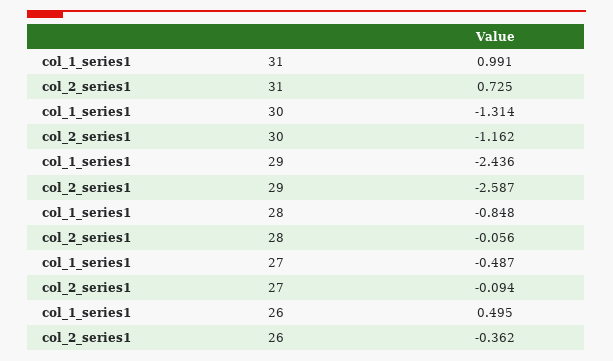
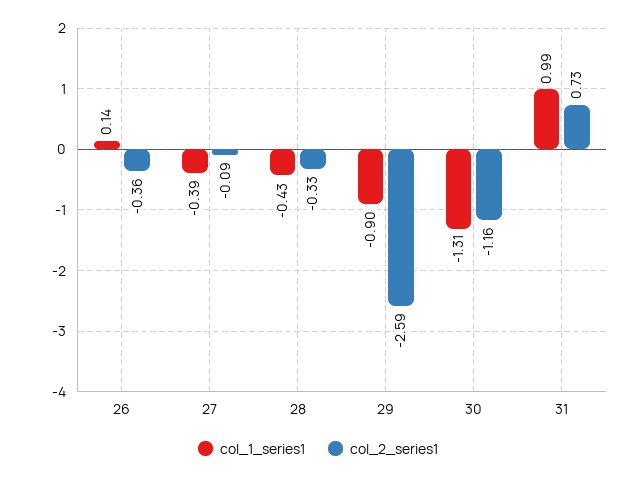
  {
    "col_1_series1": {
      "31": 0.991,
      "30": -1.314,
-     "29": -2.436,
+     "29": -0.9,
-     "28": -0.848,
+     "28": -0.43,
-     "27": -0.487,
+     "27": -0.39,
-     "26": 0.495
+     "26": 0.14
    },
    "col_2_series1": {
      "31": 0.725,
      "30": -1.162,
      "29": -2.587,
-     "28": -0.056,
+     "28": -0.33,
      "27": -0.094,
      "26": -0.362
    }
  }

